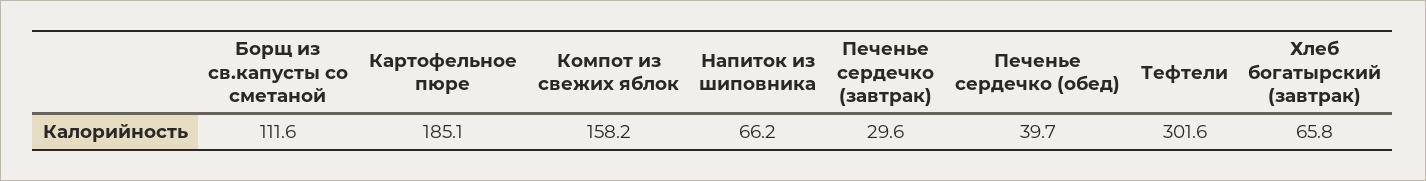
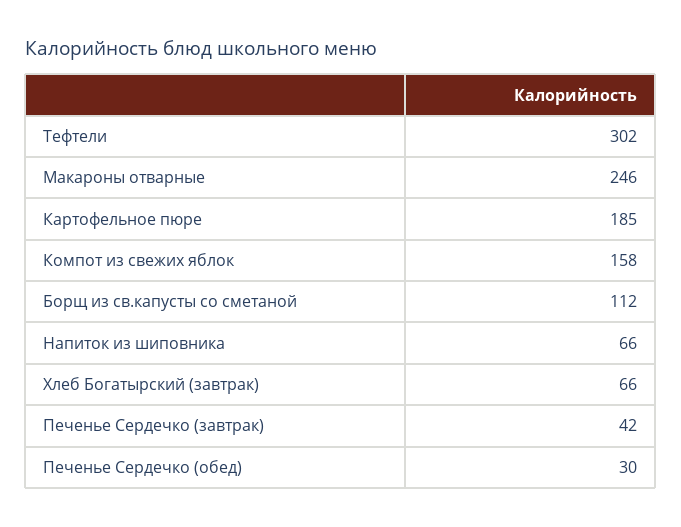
  {
    "Борщ из св.капусты со сметаной": 111.6,
    "Картофельное пюре": 185.1,
    "Компот из свежих яблок": 158.2,
    "Напиток из шиповника": 66.2,
-   "Печенье сердечко (завтрак)": 29.6,
+   "Печенье сердечко (завтрак)": 42,
-   "Печенье сердечко (обед)": 39.7,
+   "Печенье сердечко (обед)": 30,
    "Тефтели": 301.6,
-   "Хлеб богатырский (завтрак)": 65.8
+   "Хлеб богатырский (завтрак)": 65.8,
+   "Макароны отварные": 246
  }

